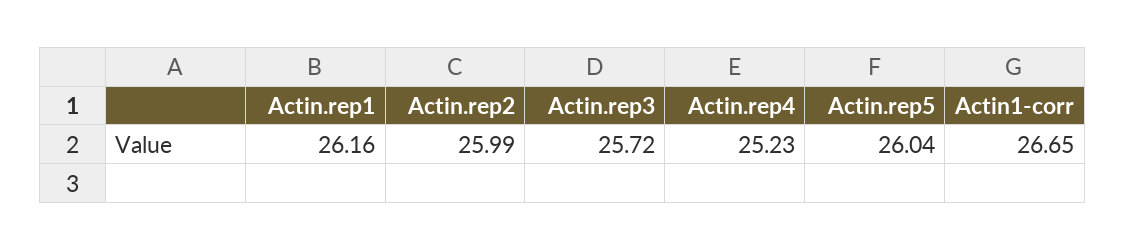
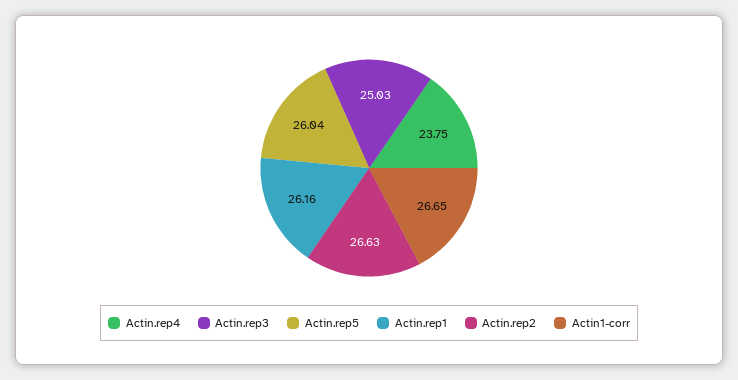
  {
    "Actin.rep1": 26.16,
-   "Actin.rep2": 25.99,
+   "Actin.rep2": 26.63,
-   "Actin.rep3": 25.72,
+   "Actin.rep3": 25.03,
-   "Actin.rep4": 25.23,
+   "Actin.rep4": 23.75,
    "Actin.rep5": 26.04,
    "Actin1-corr": 26.65
  }

